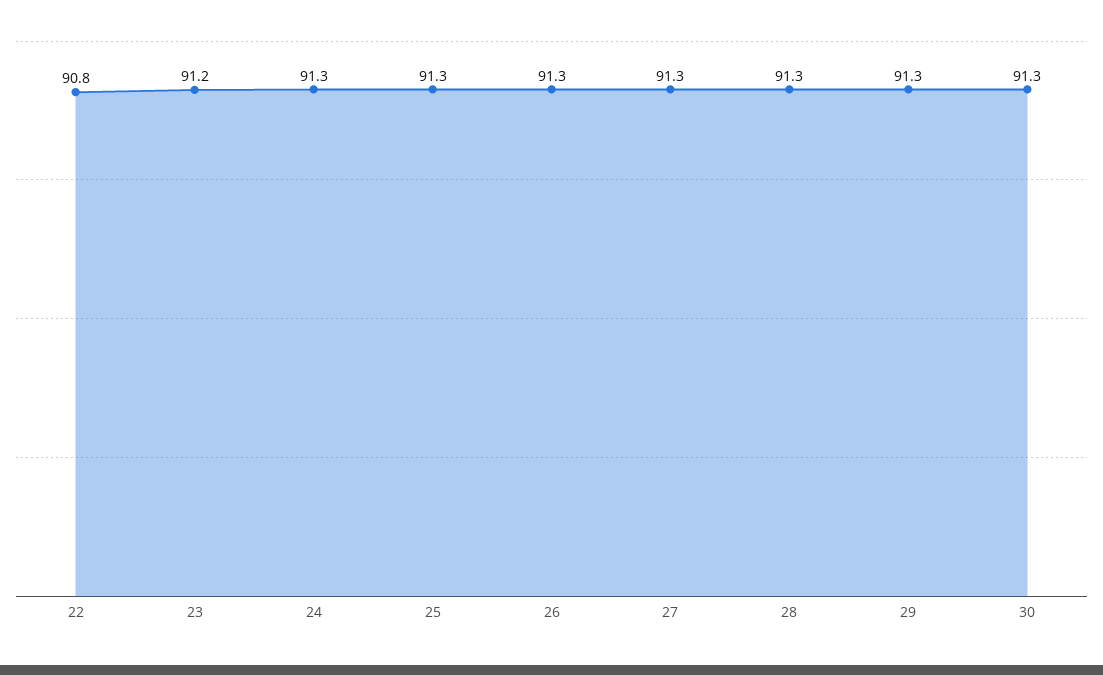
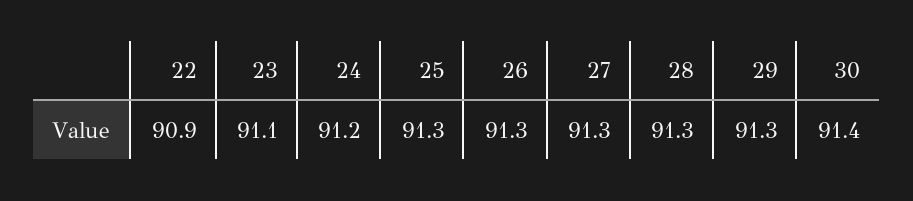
  {
-   "22": 90.8,
+   "22": 90.9,
-   "23": 91.2,
+   "23": 91.1,
-   "24": 91.3,
+   "24": 91.2,
    "25": 91.3,
    "26": 91.3,
    "27": 91.3,
    "28": 91.3,
    "29": 91.3,
-   "30": 91.3
+   "30": 91.4
  }

